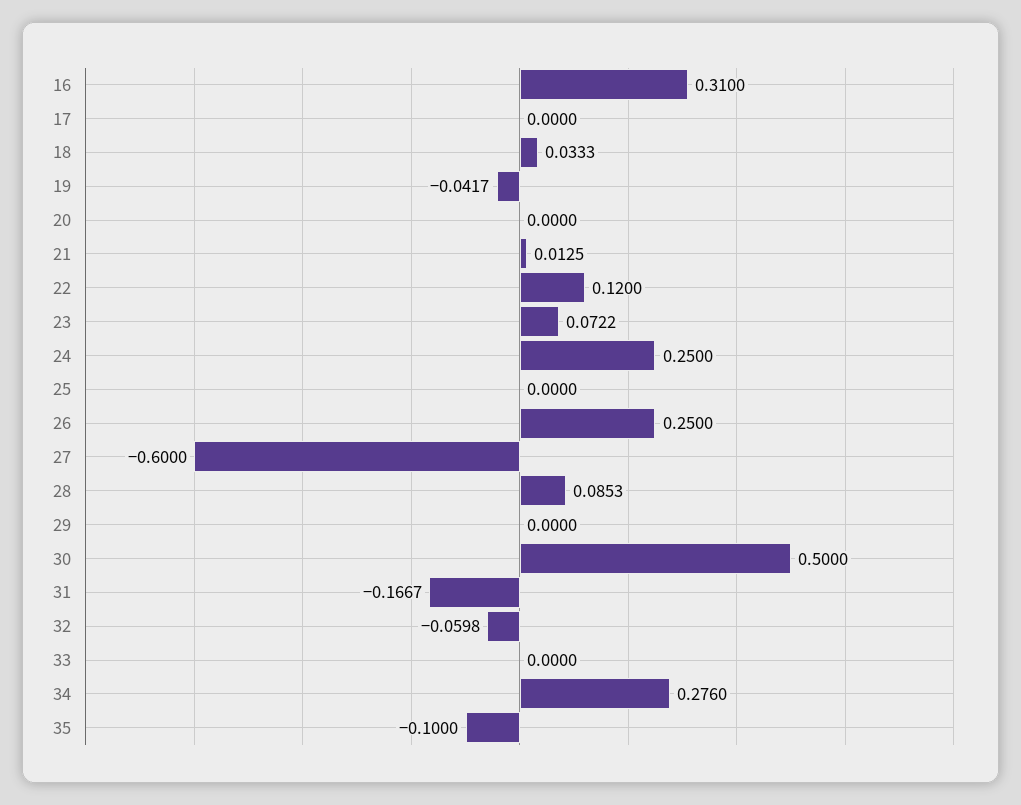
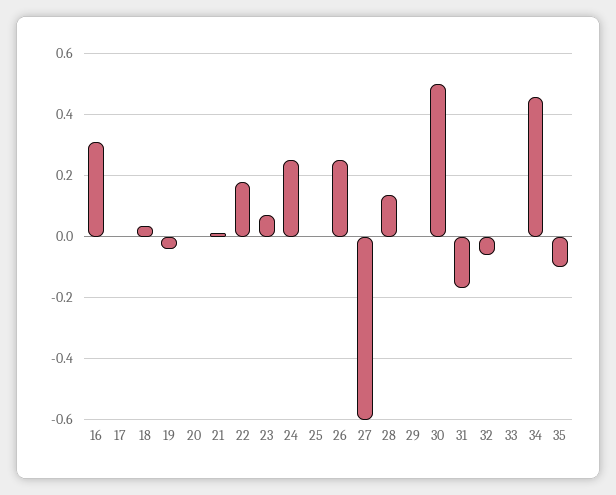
  {
    "16": 0.31,
    "17": 0,
    "18": 0.0333,
    "19": -0.0417,
    "20": 0,
    "21": 0.0125,
-   "22": 0.12,
+   "22": 0.18,
    "23": 0.0722,
    "24": 0.25,
    "25": 0,
    "26": 0.25,
    "27": -0.6,
-   "28": 0.0853,
+   "28": 0.14,
    "29": 0,
    "30": 0.5,
    "31": -0.1667,
    "32": -0.0598,
    "33": 0,
-   "34": 0.276,
+   "34": 0.46,
    "35": -0.1
  }

